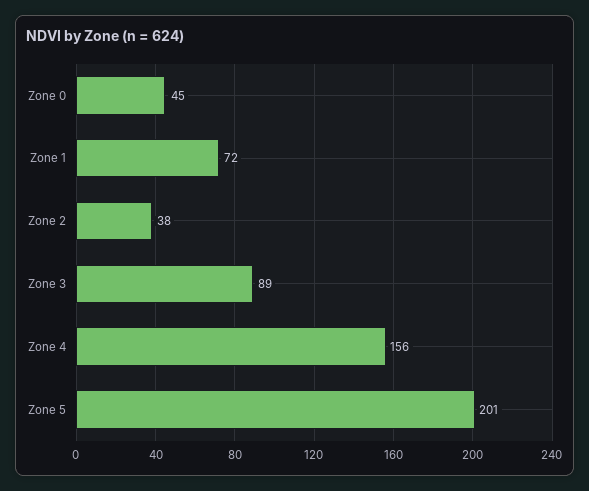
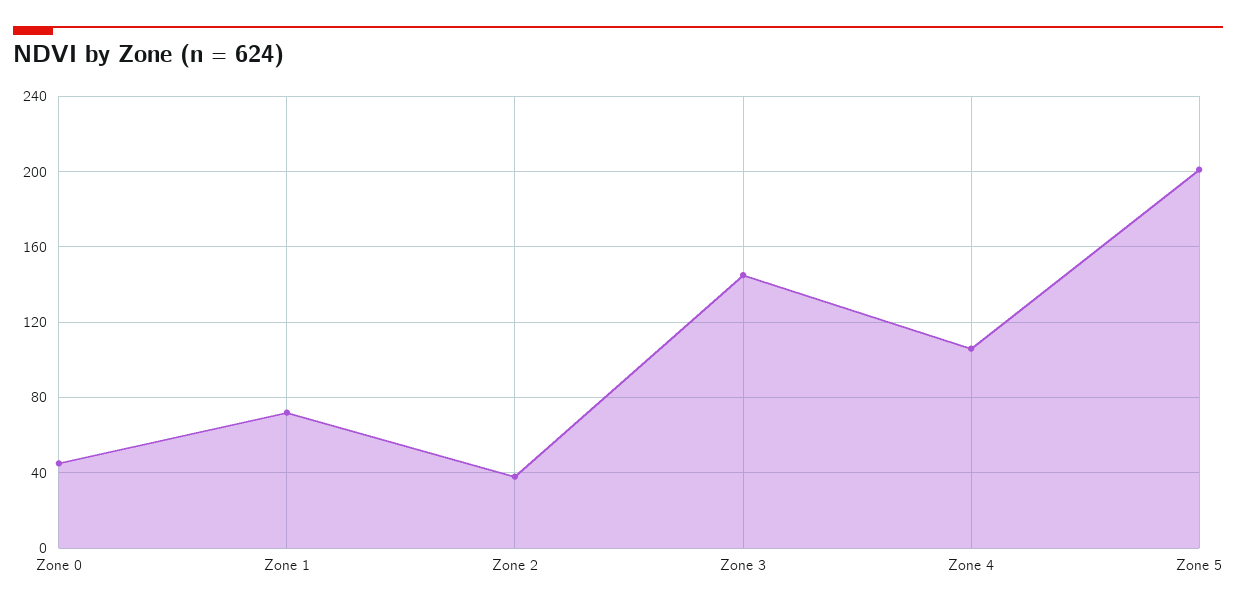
  {
    "Zone 0": 45,
    "Zone 1": 72,
    "Zone 2": 38,
-   "Zone 3": 89,
+   "Zone 3": 145,
-   "Zone 4": 156,
+   "Zone 4": 105,
    "Zone 5": 201
  }

